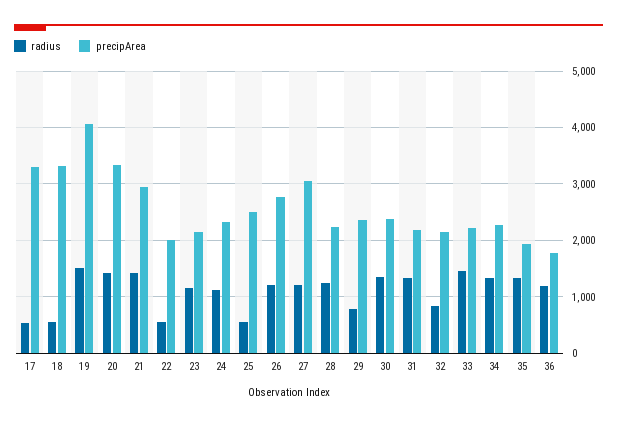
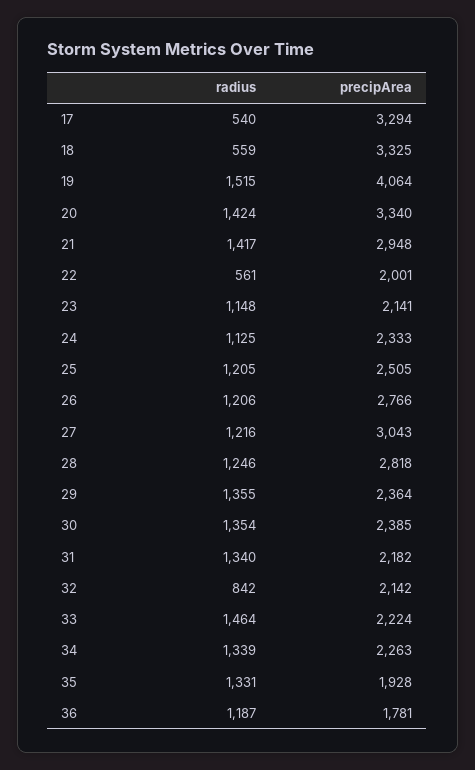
  {
    "radius": {
      "17": 540,
      "18": 559,
      "19": 1515,
      "20": 1424,
      "21": 1417,
      "22": 561,
      "23": 1148,
      "24": 1125,
-     "25": 600,
+     "25": 1205,
      "26": 1206,
      "27": 1216,
      "28": 1246,
-     "29": 800,
+     "29": 1355,
      "30": 1354,
      "31": 1340,
      "32": 842,
      "33": 1464,
      "34": 1339,
      "35": 1331,
      "36": 1187
    },
    "precipArea": {
      "17": 3294,
      "18": 3325,
      "19": 4064,
      "20": 3340,
      "21": 2948,
      "22": 2001,
      "23": 2141,
      "24": 2333,
      "25": 2505,
      "26": 2766,
      "27": 3043,
-     "28": 2200,
+     "28": 2818,
      "29": 2364,
      "30": 2385,
      "31": 2182,
      "32": 2142,
      "33": 2224,
      "34": 2263,
      "35": 1928,
      "36": 1781
    }
  }

